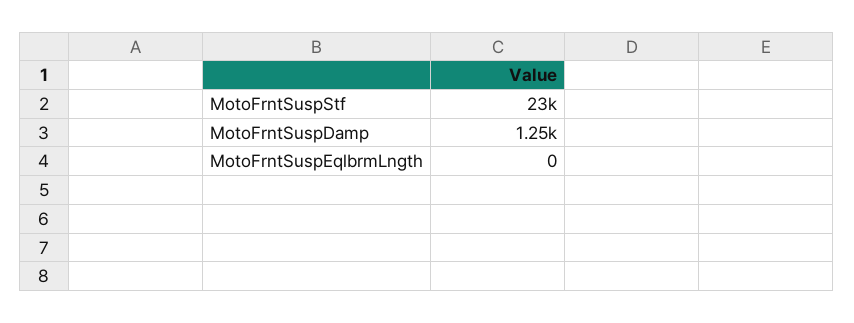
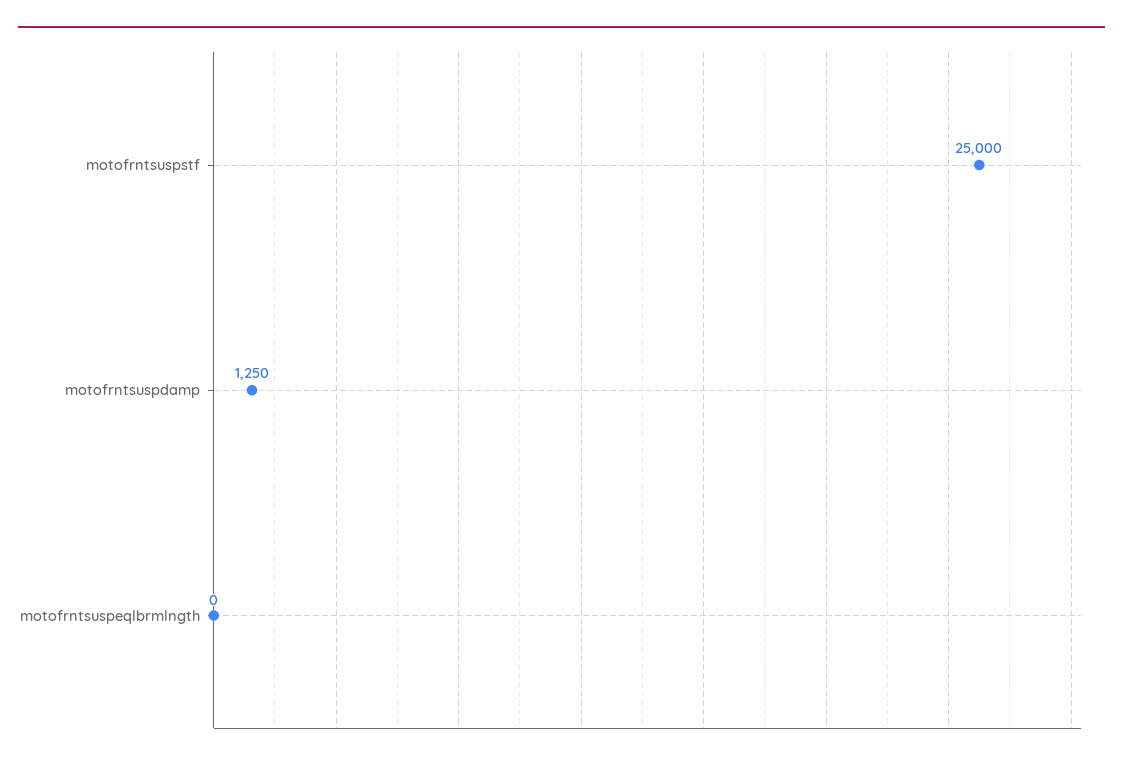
  {
-   "MotoFrntSuspStf": 23000,
+   "MotoFrntSuspStf": 25000,
    "MotoFrntSuspDamp": 1250,
    "MotoFrntSuspEqlbrmLngth": 0
  }

